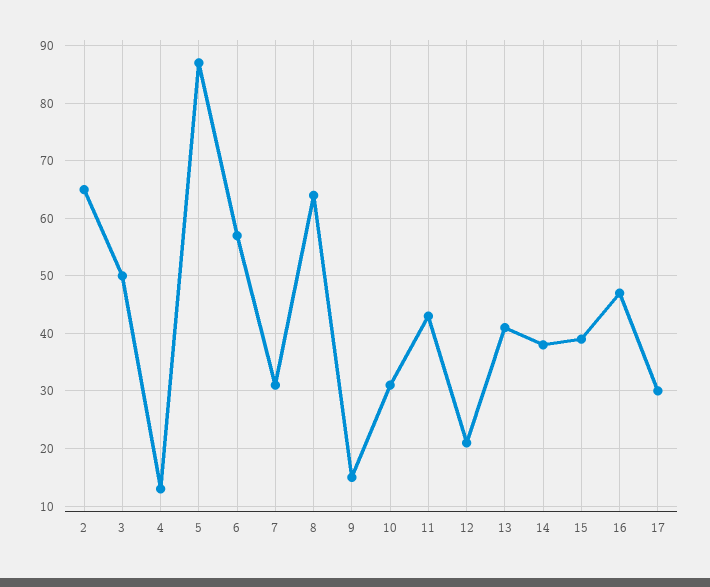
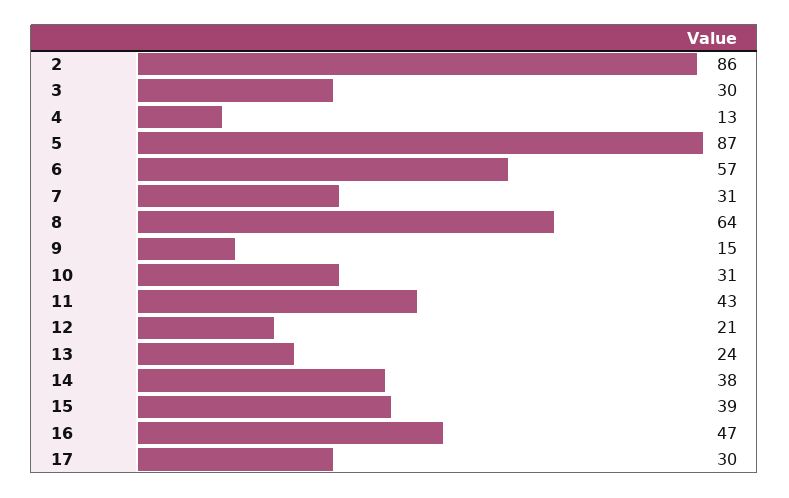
  {
-   "2": 65,
+   "2": 86,
-   "3": 50,
+   "3": 30,
    "4": 13,
    "5": 87,
    "6": 57,
    "7": 31,
    "8": 64,
    "9": 15,
    "10": 31,
    "11": 43,
    "12": 21,
-   "13": 40,
+   "13": 24,
    "14": 38,
    "15": 39,
    "16": 47,
    "17": 30
  }

